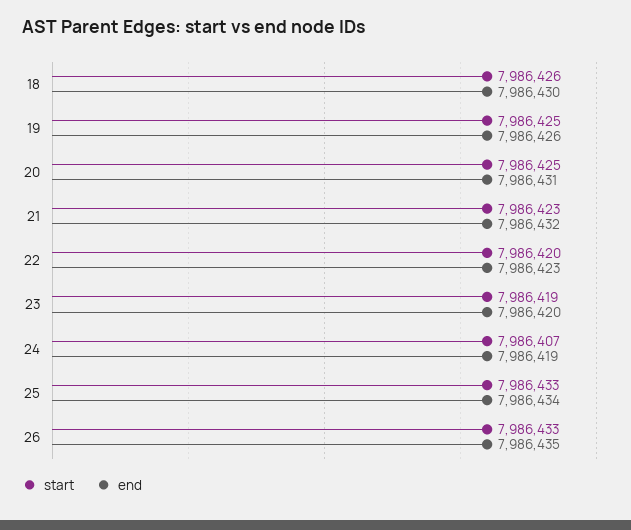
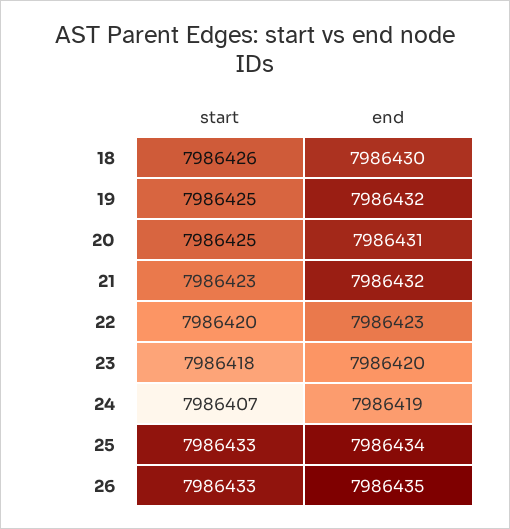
  {
    "start": {
      "18": 7986426,
      "19": 7986425,
      "20": 7986425,
      "21": 7986423,
      "22": 7986420,
-     "23": 7986419,
+     "23": 7986418,
      "24": 7986407,
      "25": 7986433,
      "26": 7986433
    },
    "end": {
      "18": 7986430,
-     "19": 7986426,
+     "19": 7986432,
      "20": 7986431,
      "21": 7986432,
      "22": 7986423,
      "23": 7986420,
      "24": 7986419,
      "25": 7986434,
      "26": 7986435
    }
  }

